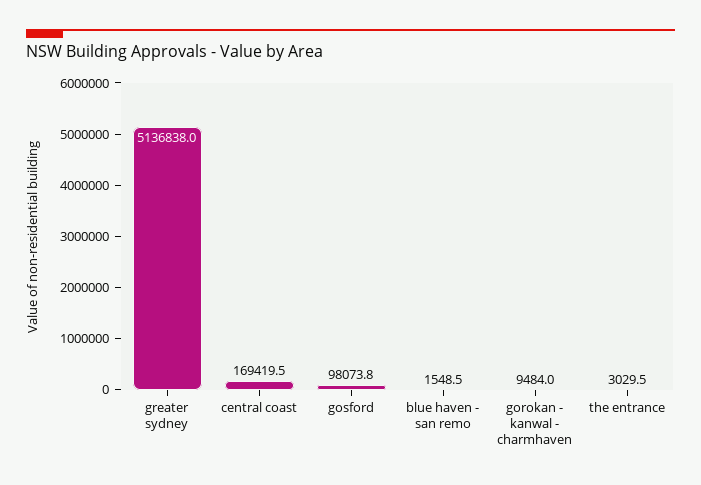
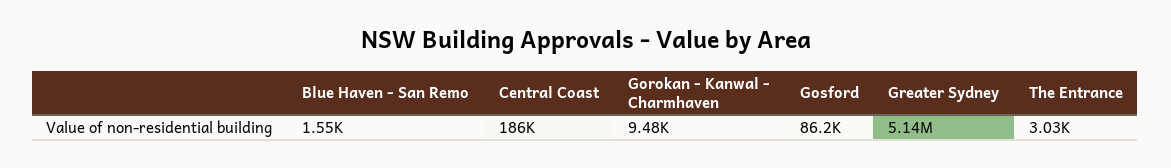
  {
    "greater sydney": 5136838,
-   "central coast": 169419.5,
+   "central coast": 186000,
-   "gosford": 98073.8,
+   "gosford": 86200,
    "blue haven - san remo": 1548.5,
    "gorokan - kanwal - charmhaven": 9484,
    "the entrance": 3029.5
  }

